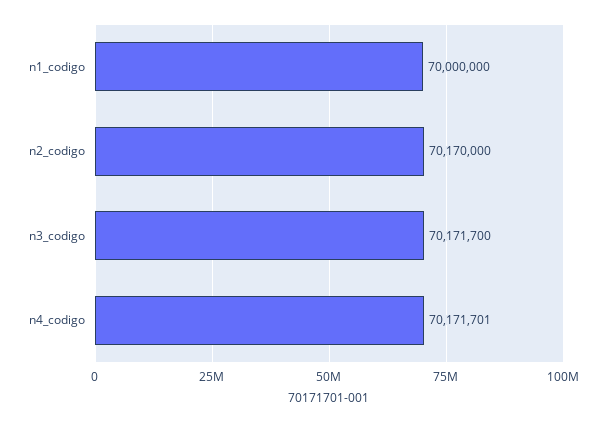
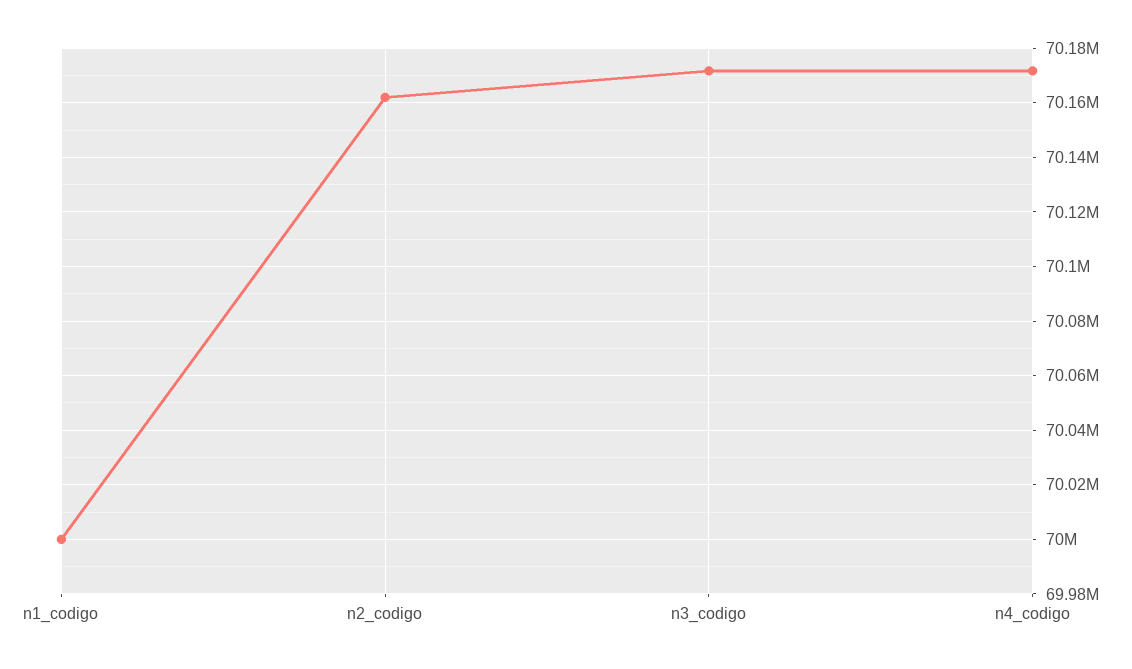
  {
    "n1_codigo": 70000000,
-   "n2_codigo": 70170000,
+   "n2_codigo": 70162500,
    "n3_codigo": 70171700,
    "n4_codigo": 70171701
  }

